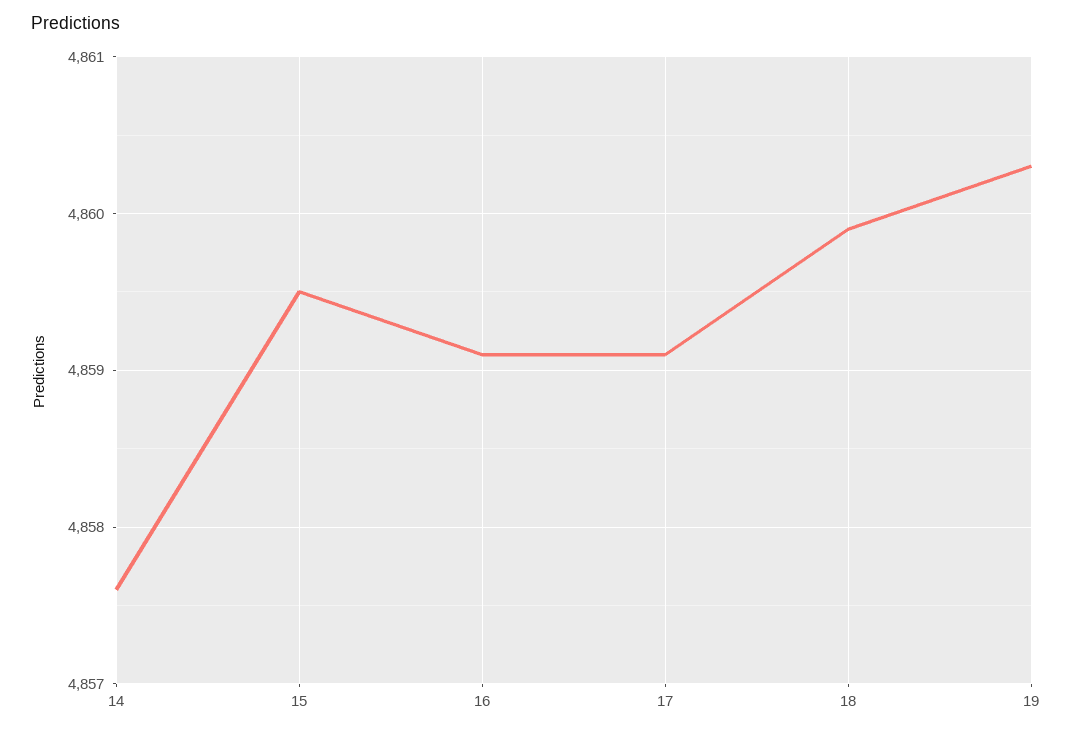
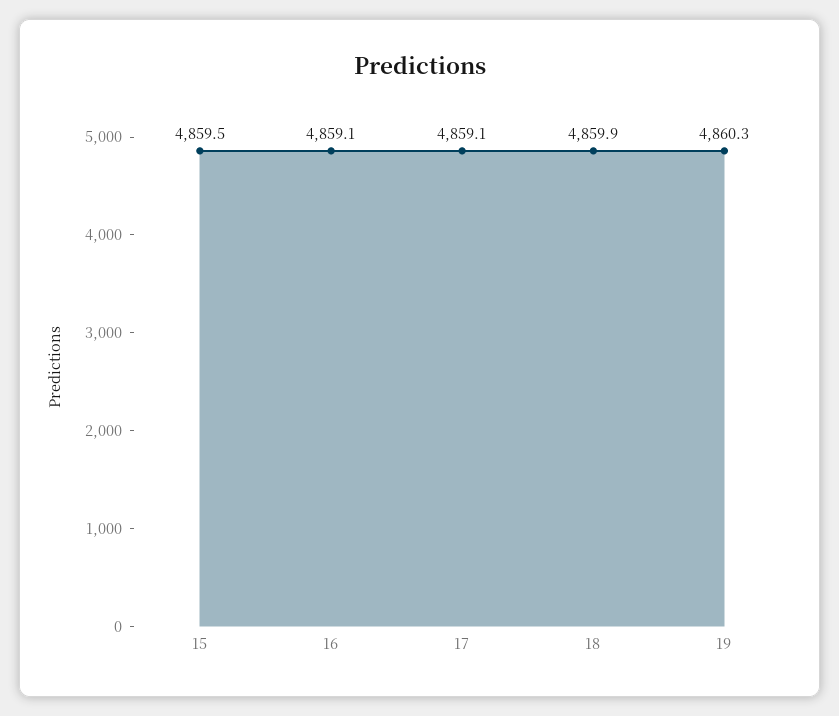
  {
-   "14": 4857.6,
    "15": 4859.5,
    "16": 4859.1,
    "17": 4859.1,
    "18": 4859.9,
    "19": 4860.3
  }

